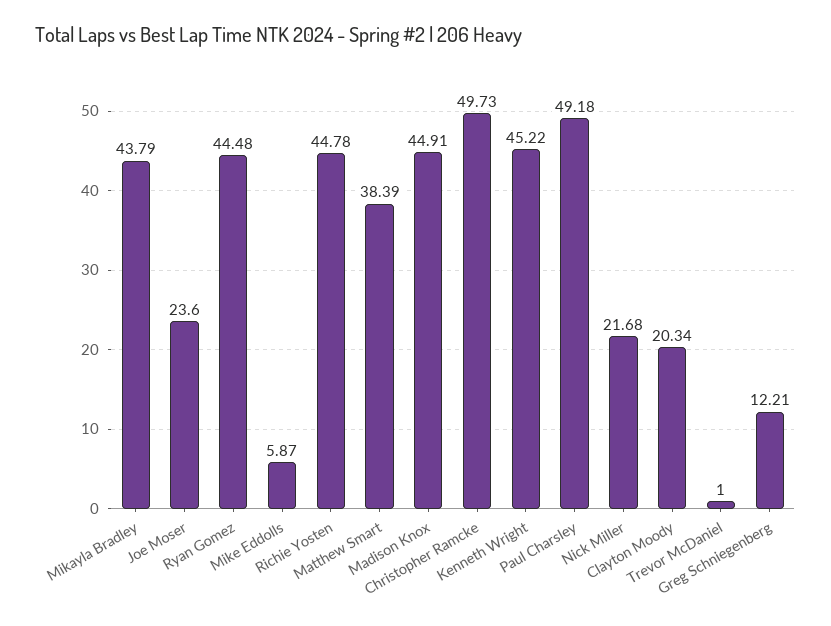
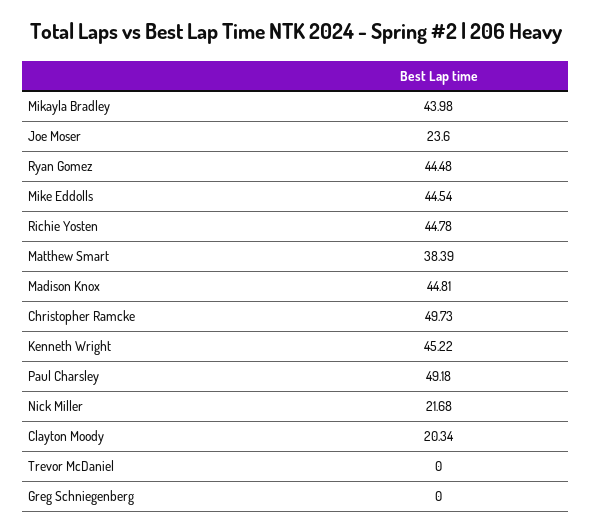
  {
-   "Mikayla Bradley": 43.79,
+   "Mikayla Bradley": 43.98,
    "Joe Moser": 23.6,
    "Ryan Gomez": 44.48,
-   "Mike Eddolls": 5.87,
+   "Mike Eddolls": 44.54,
    "Richie Yosten": 44.78,
    "Matthew Smart": 38.39,
-   "Madison Knox": 44.91,
+   "Madison Knox": 44.81,
    "Christopher Ramcke": 49.73,
    "Kenneth Wright": 45.22,
    "Paul Charsley": 49.18,
    "Nick Miller": 21.68,
    "Clayton Moody": 20.34,
-   "Trevor McDaniel": 1,
+   "Trevor McDaniel": 0,
-   "Greg Schniegenberg": 12.21
+   "Greg Schniegenberg": 0
  }

